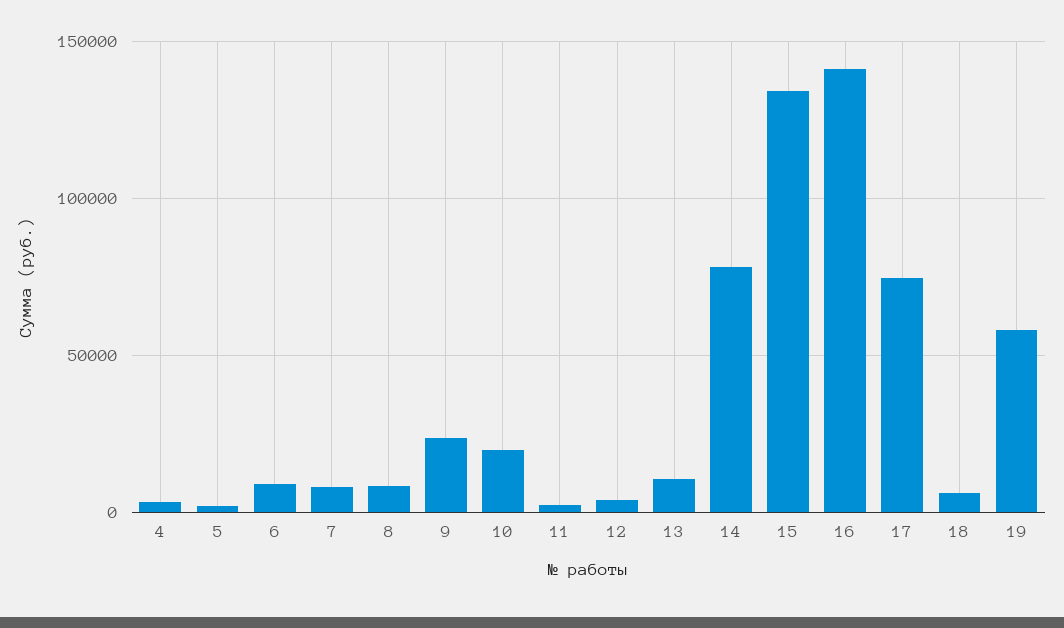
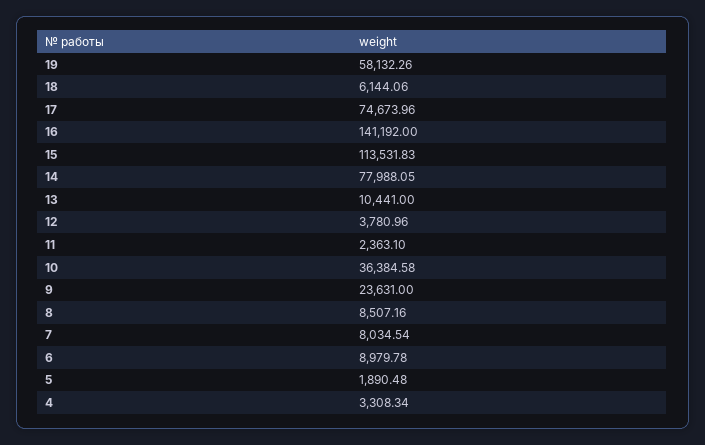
  {
    "4": 3308.34,
    "5": 1890.48,
    "6": 8979.78,
    "7": 8034.54,
    "8": 8507.16,
    "9": 23631,
-   "10": 20000,
+   "10": 36384.58,
    "11": 2363.1,
    "12": 3780.96,
    "13": 10441,
    "14": 77988.05,
-   "15": 135000,
+   "15": 113531.83,
    "16": 141192,
    "17": 74673.96,
    "18": 6144.06,
    "19": 58132.26
  }

